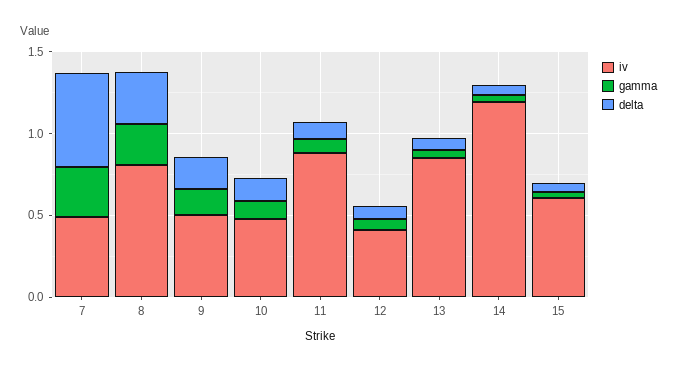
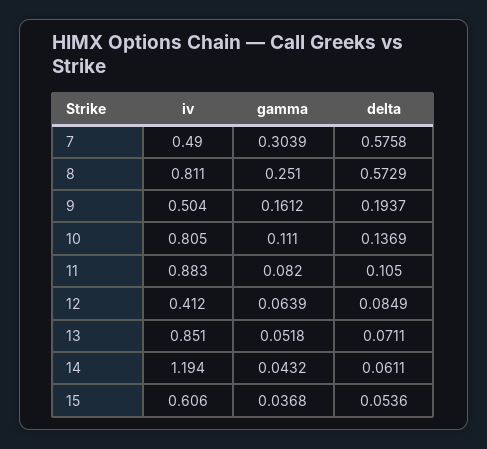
  {
    "iv": {
      "7": 0.49,
      "8": 0.811,
      "9": 0.504,
-     "10": 0.5,
+     "10": 0.805,
      "11": 0.883,
      "12": 0.412,
      "13": 0.851,
      "14": 1.194,
      "15": 0.606
    },
    "gamma": {
      "7": 0.3039,
      "8": 0.251,
      "9": 0.1612,
      "10": 0.111,
      "11": 0.082,
      "12": 0.0639,
      "13": 0.0518,
      "14": 0.0432,
      "15": 0.0368
    },
    "delta": {
      "7": 0.5758,
-     "8": 0.3,
+     "8": 0.5729,
      "9": 0.1937,
      "10": 0.1369,
      "11": 0.105,
      "12": 0.0849,
      "13": 0.0711,
      "14": 0.0611,
      "15": 0.0536
    }
  }

